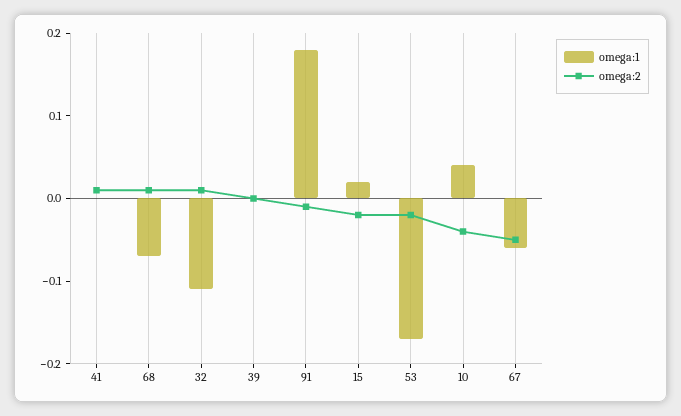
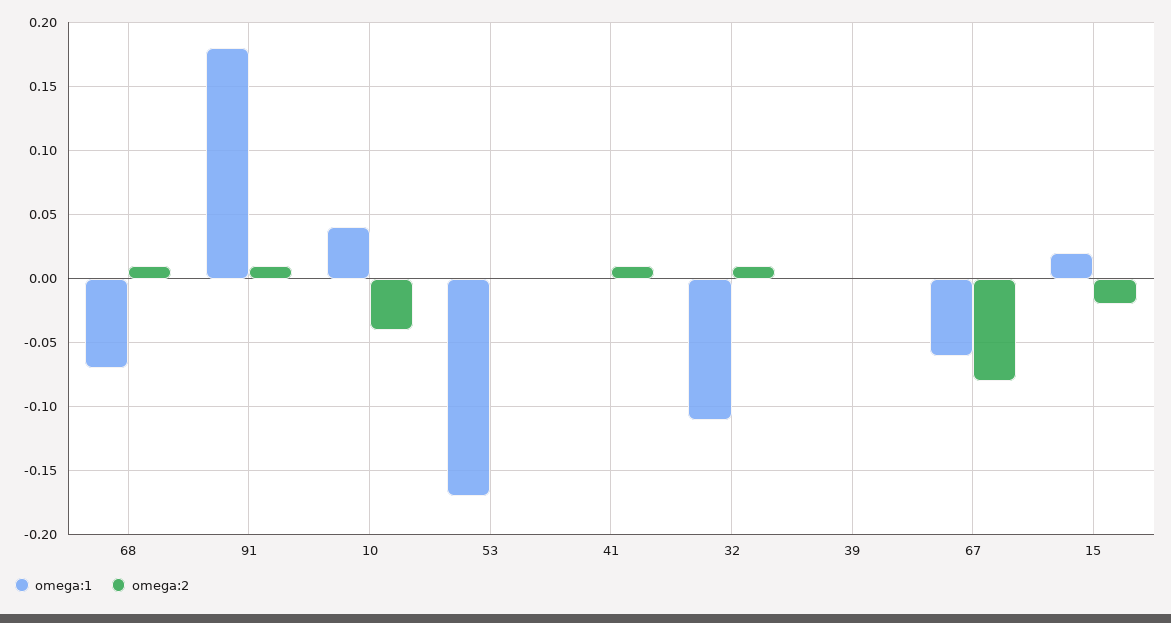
  {
    "omega:1": {
      "41": 0,
      "68": -0.07,
      "32": -0.11,
      "39": 0,
      "91": 0.18,
      "15": 0.02,
      "53": -0.17,
      "10": 0.04,
      "67": -0.06
    },
    "omega:2": {
      "41": 0.01,
      "68": 0.01,
      "32": 0.01,
      "39": 0,
-     "91": -0.01,
+     "91": 0.01,
      "15": -0.02,
-     "53": -0.02,
+     "53": 0,
      "10": -0.04,
-     "67": -0.05
+     "67": -0.08
    }
  }

